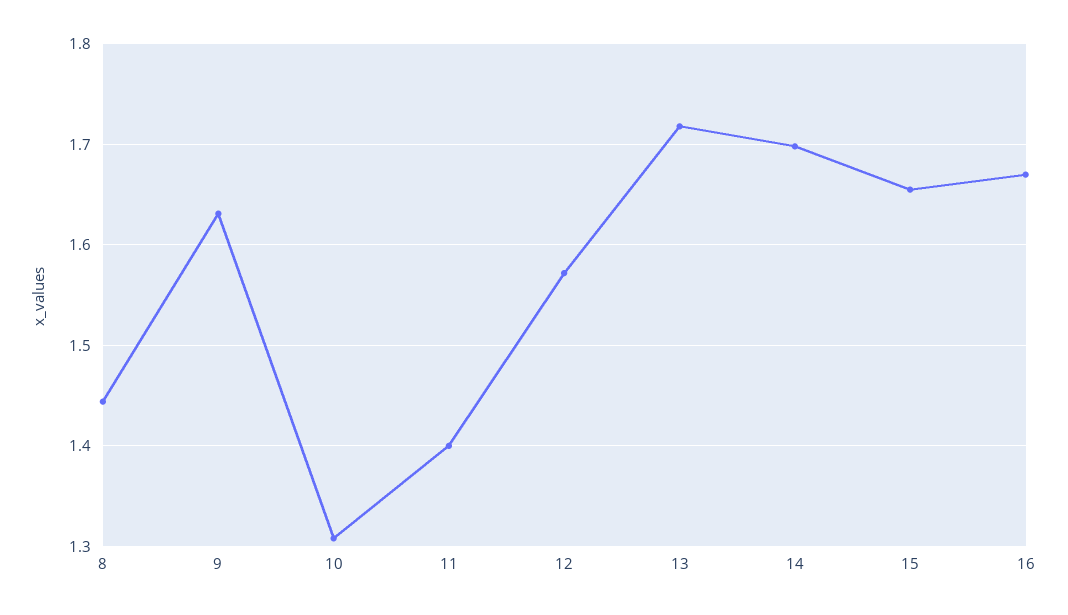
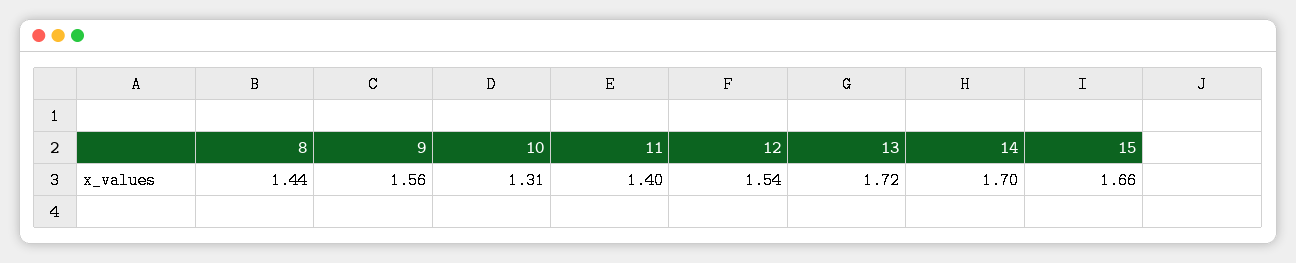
  {
    "8": 1.44,
-   "9": 1.63,
+   "9": 1.56,
    "10": 1.31,
    "11": 1.4,
-   "12": 1.57,
+   "12": 1.54,
    "13": 1.72,
    "14": 1.7,
-   "15": 1.66,
+   "15": 1.66
-   "16": 1.67
  }

